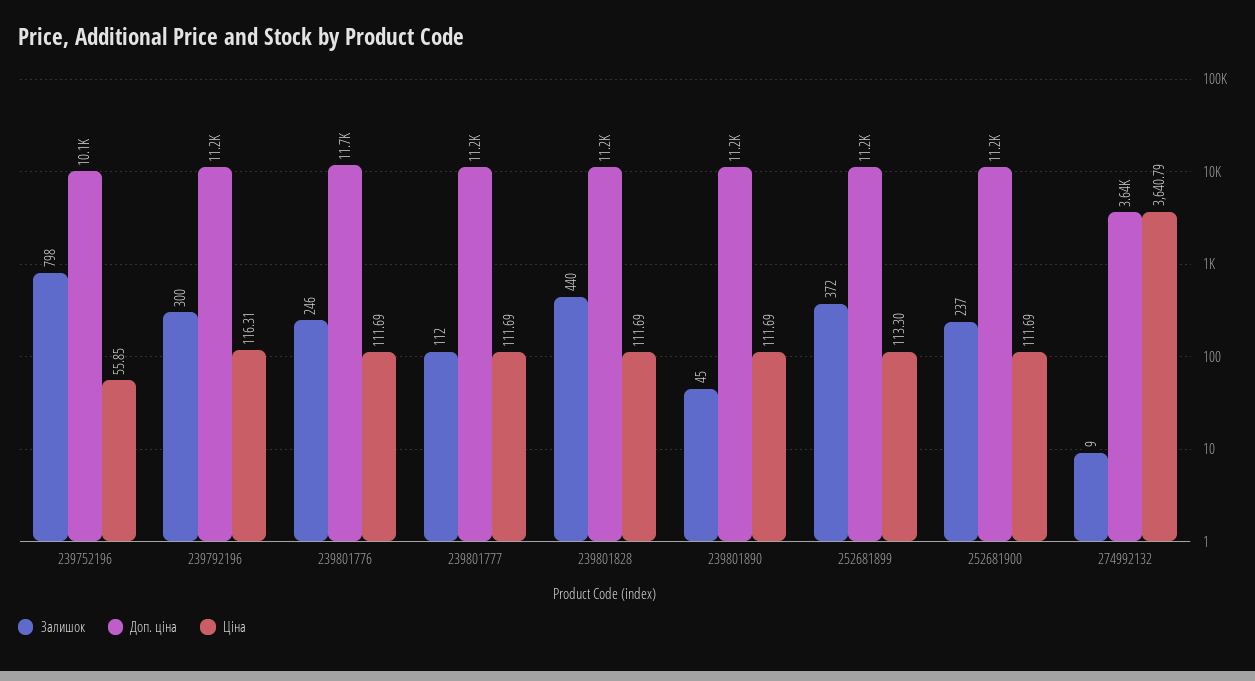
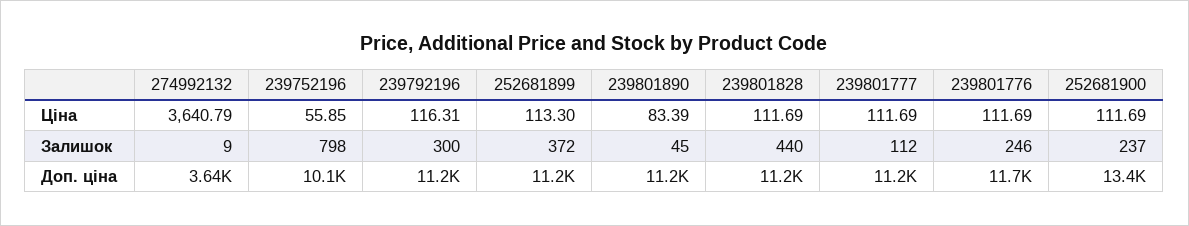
  {
    "Залишок": {
      "239752196": 798,
      "239792196": 300,
      "239801776": 246,
      "239801777": 112,
      "239801828": 440,
      "239801890": 45,
      "252681899": 372,
      "252681900": 237,
      "274992132": 9
    },
    "Доп. ціна": {
      "239752196": 10100,
      "239792196": 11200,
      "239801776": 11700,
      "239801777": 11200,
      "239801828": 11200,
      "239801890": 11200,
      "252681899": 11200,
-     "252681900": 11200,
+     "252681900": 13400,
      "274992132": 3640
    },
    "Ціна": {
      "239752196": 55.85,
      "239792196": 116.31,
      "239801776": 111.69,
      "239801777": 111.69,
      "239801828": 111.69,
-     "239801890": 111.69,
+     "239801890": 83.39,
      "252681899": 113.3,
      "252681900": 111.69,
      "274992132": 3640.79
    }
  }

